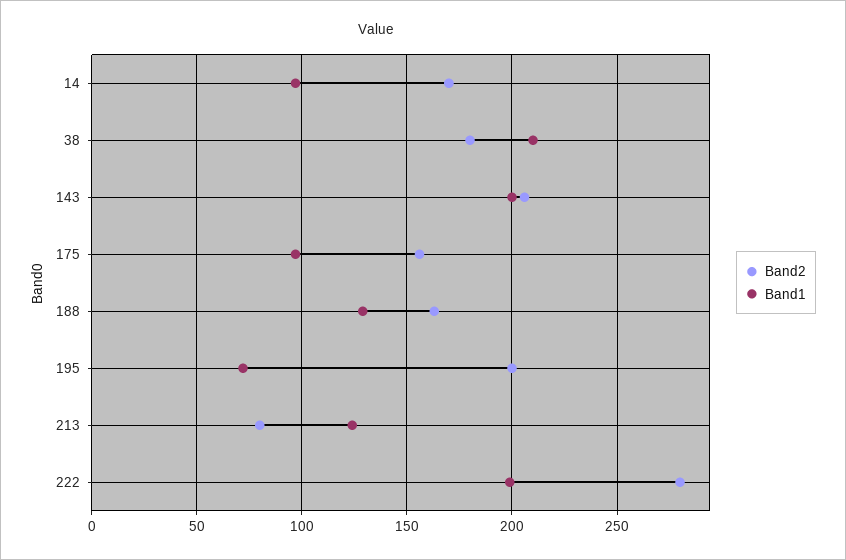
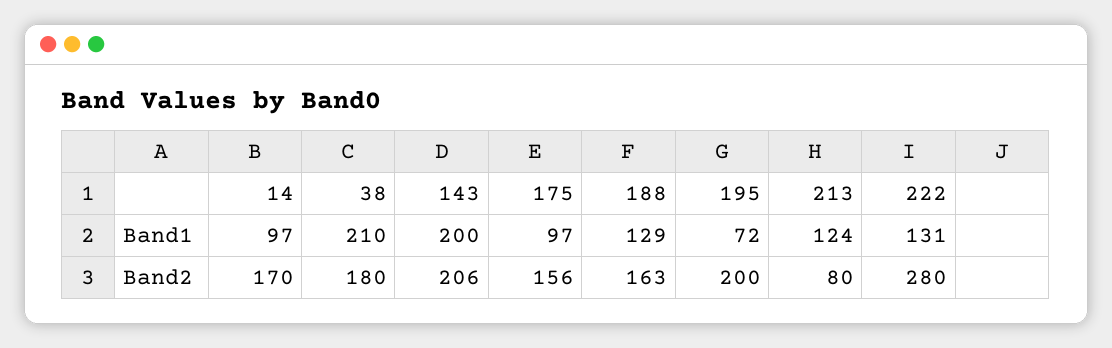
  {
    "Band2": {
      "14": 170,
      "38": 180,
      "143": 206,
      "175": 156,
      "188": 163,
      "195": 200,
      "213": 80,
      "222": 280
    },
    "Band1": {
      "14": 97,
      "38": 210,
      "143": 200,
      "175": 97,
      "188": 129,
      "195": 72,
      "213": 124,
-     "222": 200
+     "222": 131
    }
  }

